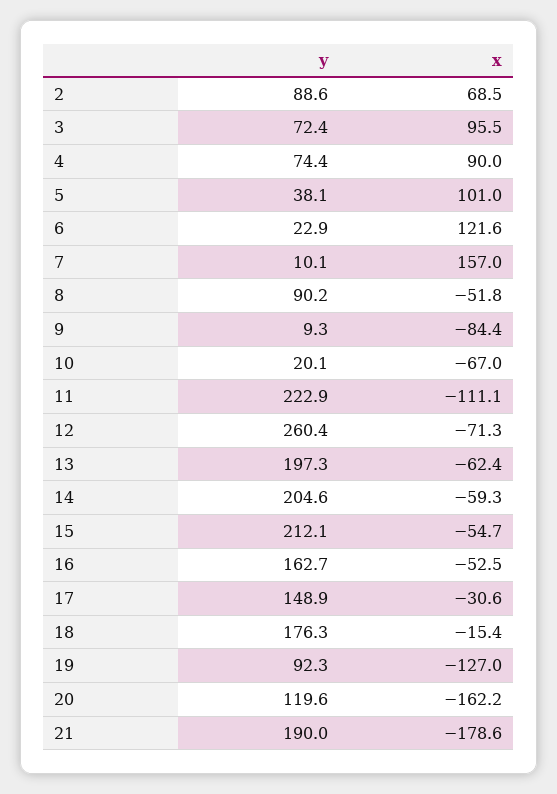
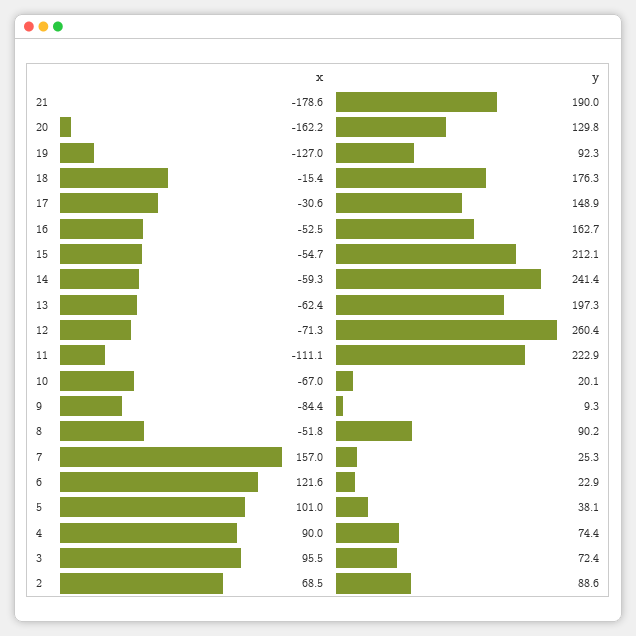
  {
    "y": {
      "2": 88.6,
      "3": 72.4,
      "4": 74.4,
      "5": 38.1,
      "6": 22.9,
-     "7": 10.1,
+     "7": 25.3,
      "8": 90.2,
      "9": 9.3,
      "10": 20.1,
      "11": 222.9,
      "12": 260.4,
      "13": 197.3,
-     "14": 204.6,
+     "14": 241.4,
      "15": 212.1,
      "16": 162.7,
      "17": 148.9,
      "18": 176.3,
      "19": 92.3,
-     "20": 119.6,
+     "20": 129.8,
      "21": 190
    },
    "x": {
      "2": 68.5,
      "3": 95.5,
      "4": 90,
      "5": 101,
      "6": 121.6,
      "7": 157,
      "8": -51.8,
      "9": -84.4,
      "10": -67,
      "11": -111.1,
      "12": -71.3,
      "13": -62.4,
      "14": -59.3,
      "15": -54.7,
      "16": -52.5,
      "17": -30.6,
      "18": -15.4,
      "19": -127,
      "20": -162.2,
      "21": -178.6
    }
  }

